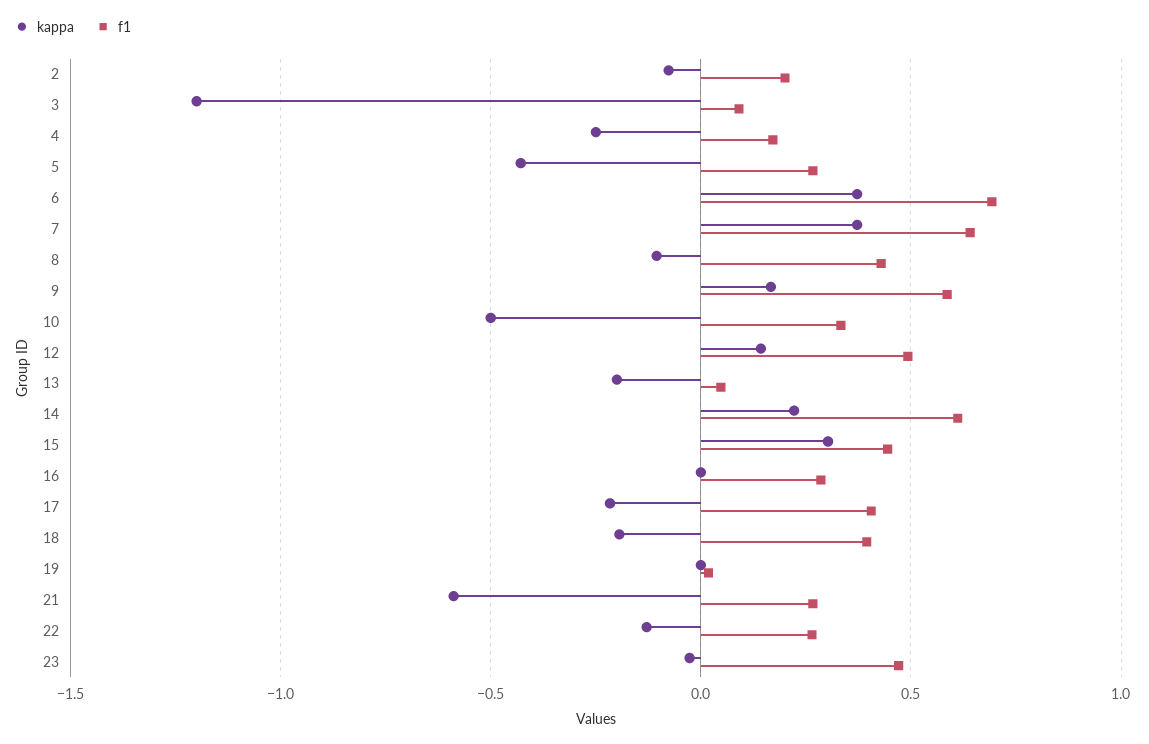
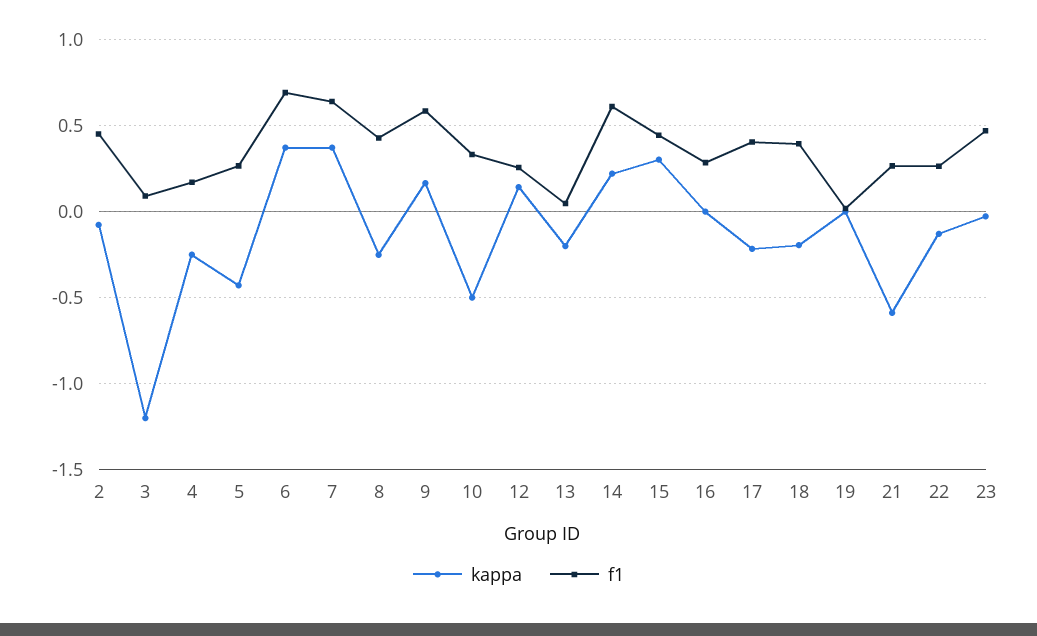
  {
    "kappa": {
      "2": -0.1,
      "3": -1.2,
      "4": -0.25,
      "5": -0.45,
      "6": 0.35,
      "7": 0.35,
-     "8": -0.1,
+     "8": -0.25,
      "9": 0.15,
      "10": -0.5,
      "12": 0.15,
      "13": -0.2,
      "14": 0.2,
      "15": 0.3,
      "16": 0,
      "17": -0.2,
      "18": -0.2,
      "19": 0,
      "21": -0.6,
      "22": -0.15,
      "23": -0.05
    },
    "f1": {
-     "2": 0.2,
+     "2": 0.45,
      "3": 0.1,
      "4": 0.15,
      "5": 0.25,
      "6": 0.7,
      "7": 0.65,
      "8": 0.45,
      "9": 0.6,
      "10": 0.35,
-     "12": 0.5,
+     "12": 0.25,
      "13": 0.05,
      "14": 0.6,
      "15": 0.45,
      "16": 0.3,
      "17": 0.4,
      "18": 0.4,
      "19": 0,
      "21": 0.25,
      "22": 0.25,
      "23": 0.45
    }
  }

